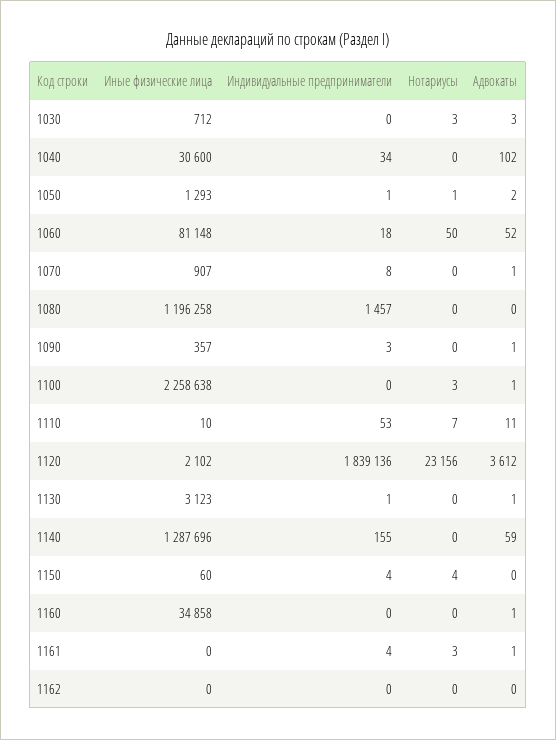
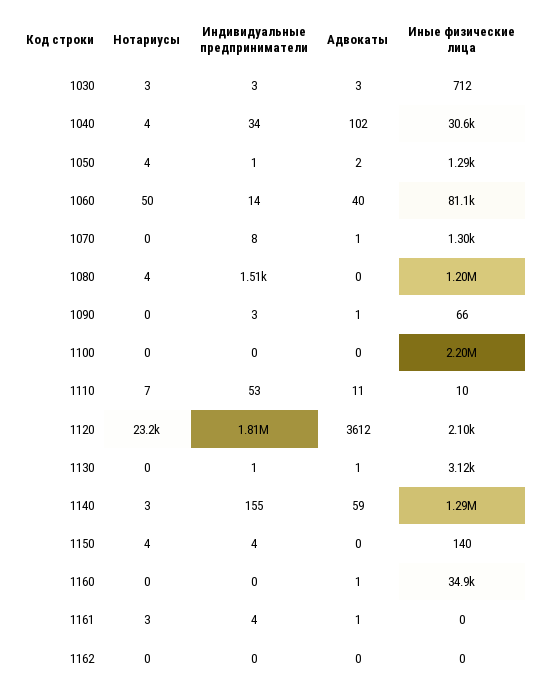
  {
    "Иные физические лица": {
      "1030": 712,
      "1040": 30600,
      "1050": 1293,
      "1060": 81148,
-     "1070": 907,
+     "1070": 1300,
      "1080": 1196258,
-     "1090": 357,
+     "1090": 66,
-     "1100": 2258638,
+     "1100": 2200000,
      "1110": 10,
      "1120": 2102,
      "1130": 3123,
      "1140": 1287696,
-     "1150": 60,
+     "1150": 140,
      "1160": 34858,
      "1161": 0,
      "1162": 0
    },
    "Индивидуальные предприниматели": {
-     "1030": 0,
+     "1030": 3,
      "1040": 34,
      "1050": 1,
-     "1060": 18,
+     "1060": 14,
      "1070": 8,
-     "1080": 1457,
+     "1080": 1510,
      "1090": 3,
      "1100": 0,
      "1110": 53,
-     "1120": 1839136,
+     "1120": 1810000,
      "1130": 1,
      "1140": 155,
      "1150": 4,
      "1160": 0,
      "1161": 4,
      "1162": 0
    },
    "Нотариусы": {
      "1030": 3,
-     "1040": 0,
+     "1040": 4,
-     "1050": 1,
+     "1050": 4,
      "1060": 50,
      "1070": 0,
-     "1080": 0,
+     "1080": 4,
      "1090": 0,
-     "1100": 3,
+     "1100": 0,
      "1110": 7,
      "1120": 23156,
      "1130": 0,
-     "1140": 0,
+     "1140": 3,
      "1150": 4,
      "1160": 0,
      "1161": 3,
      "1162": 0
    },
    "Адвокаты": {
      "1030": 3,
      "1040": 102,
      "1050": 2,
-     "1060": 52,
+     "1060": 40,
      "1070": 1,
      "1080": 0,
      "1090": 1,
-     "1100": 1,
+     "1100": 0,
      "1110": 11,
      "1120": 3612,
      "1130": 1,
      "1140": 59,
      "1150": 0,
      "1160": 1,
      "1161": 1,
      "1162": 0
    }
  }

